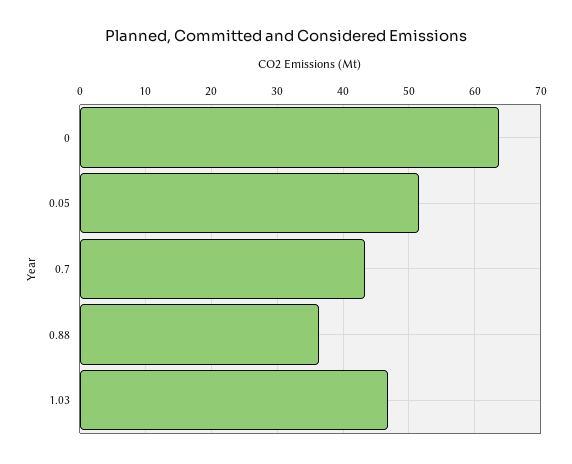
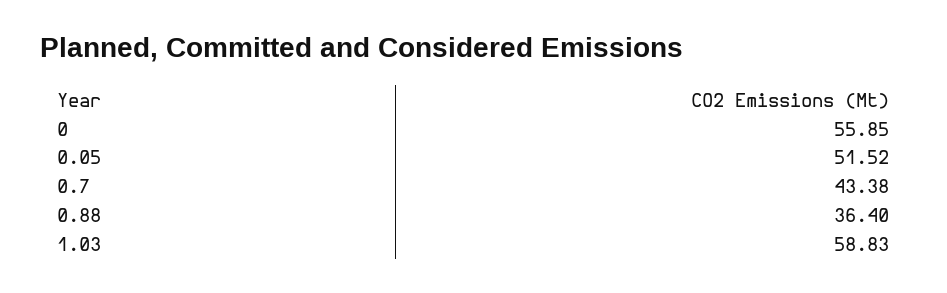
  {
-   "0": 64,
+   "0": 55.85,
    "0.05": 51.52,
    "0.7": 43.38,
    "0.88": 36.4,
-   "1.03": 47
+   "1.03": 58.83
  }

